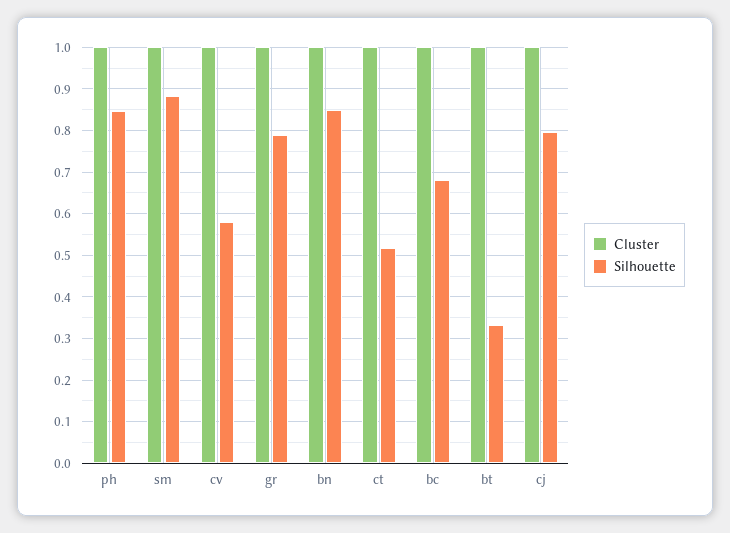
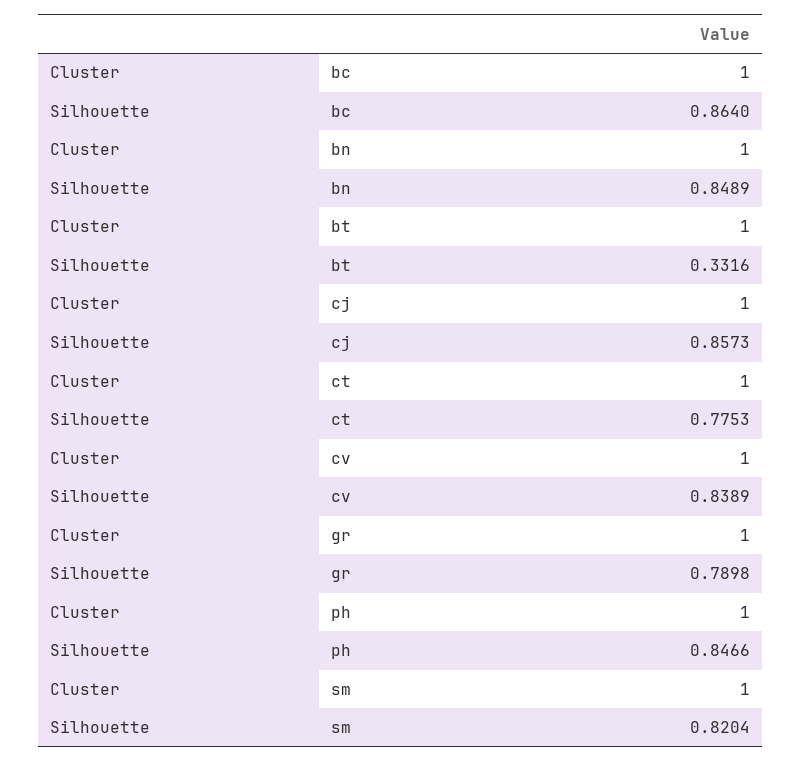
  {
    "Cluster": {
      "ph": 1,
      "sm": 1,
      "cv": 1,
      "gr": 1,
      "bn": 1,
      "ct": 1,
      "bc": 1,
      "bt": 1,
      "cj": 1
    },
    "Silhouette": {
      "ph": 0.8466,
-     "sm": 0.88,
+     "sm": 0.8204,
-     "cv": 0.58,
+     "cv": 0.8389,
      "gr": 0.7898,
      "bn": 0.8489,
-     "ct": 0.52,
+     "ct": 0.7753,
-     "bc": 0.68,
+     "bc": 0.864,
      "bt": 0.3316,
-     "cj": 0.8
+     "cj": 0.8573
    }
  }

